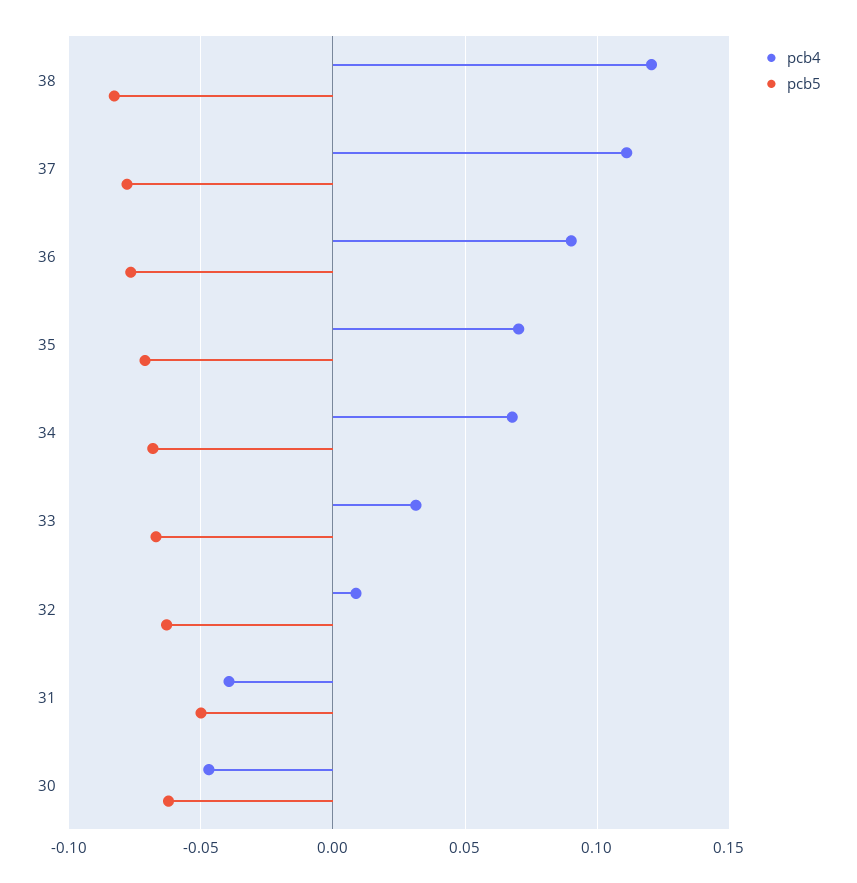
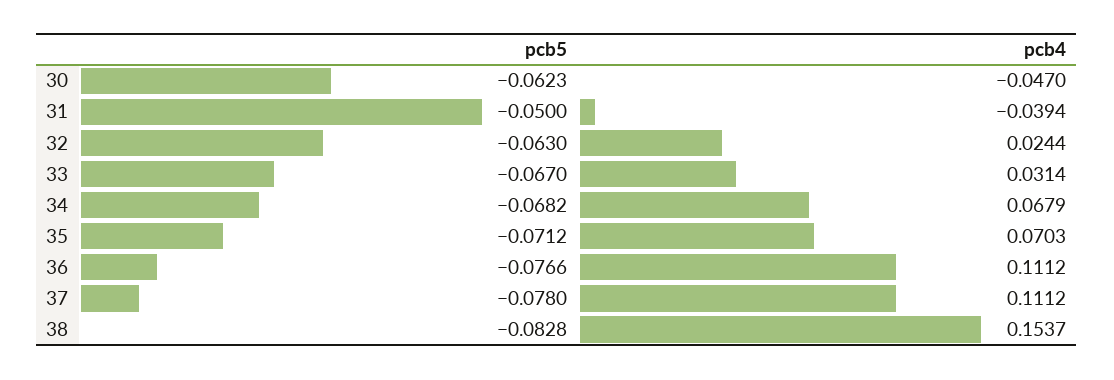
  {
    "pcb4": {
-     "38": 0.12,
+     "38": 0.1537,
      "37": 0.1112,
-     "36": 0.09,
+     "36": 0.1112,
      "35": 0.0703,
      "34": 0.0679,
      "33": 0.0314,
-     "32": 0.01,
+     "32": 0.0244,
      "31": -0.0394,
      "30": -0.047
    },
    "pcb5": {
      "38": -0.0828,
      "37": -0.078,
      "36": -0.0766,
      "35": -0.0712,
      "34": -0.0682,
      "33": -0.067,
      "32": -0.063,
      "31": -0.05,
      "30": -0.0623
    }
  }

